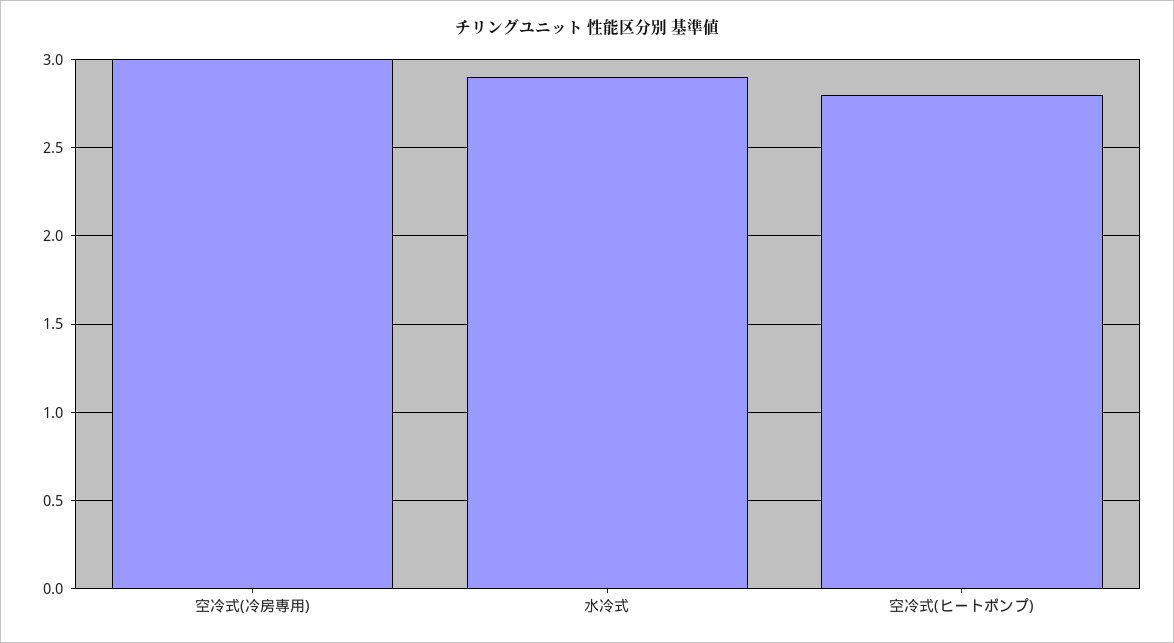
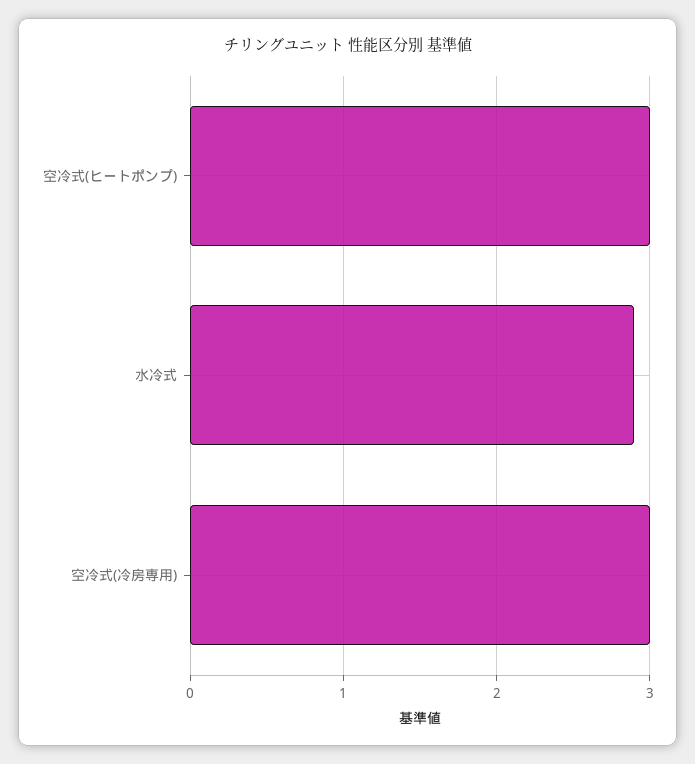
  {
    "空冷式(冷房専用)": 3,
    "水冷式": 2.9,
-   "空冷式(ヒートポンプ)": 2.8
+   "空冷式(ヒートポンプ)": 3
  }

